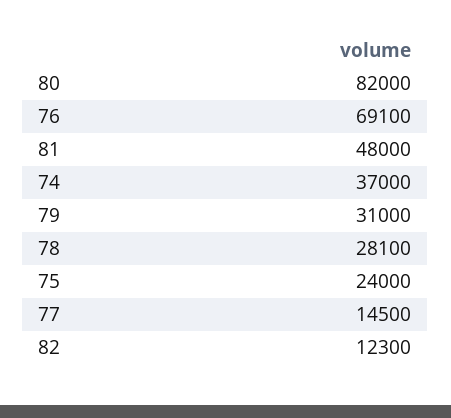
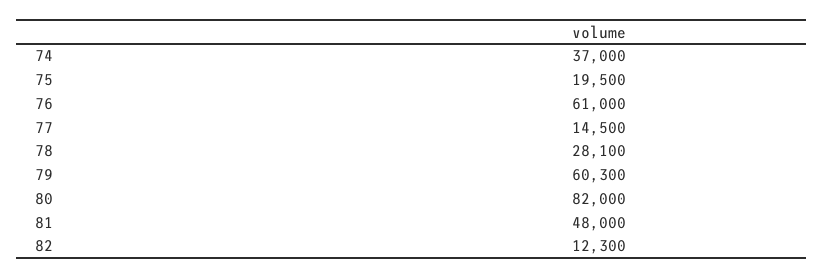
  {
    "80": 82000,
-   "76": 69100,
+   "76": 61000,
    "81": 48000,
    "74": 37000,
-   "79": 31000,
+   "79": 60300,
    "78": 28100,
-   "75": 24000,
+   "75": 19500,
    "77": 14500,
    "82": 12300
  }

